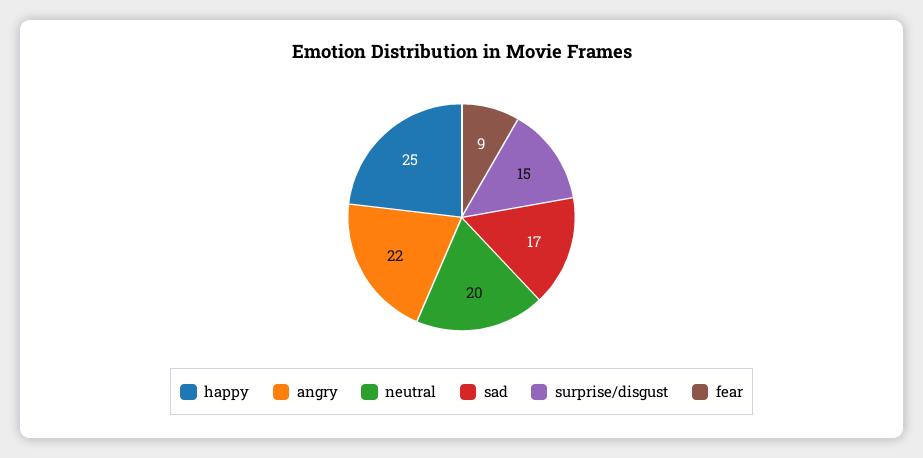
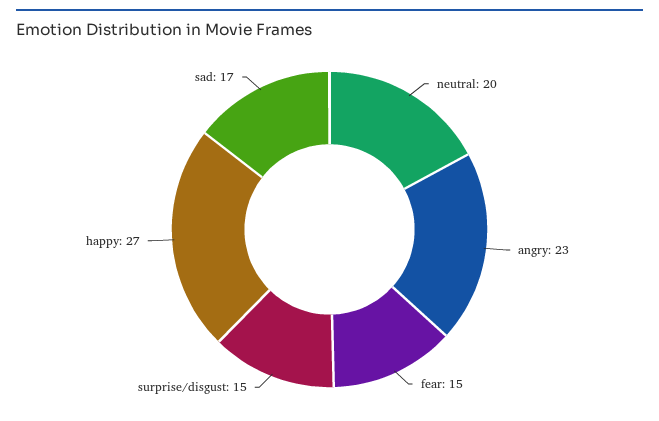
  {
-   "happy": 25,
+   "happy": 27,
-   "angry": 22,
+   "angry": 23,
    "neutral": 20,
    "sad": 17,
    "surprise/disgust": 15,
-   "fear": 9
+   "fear": 15
  }

